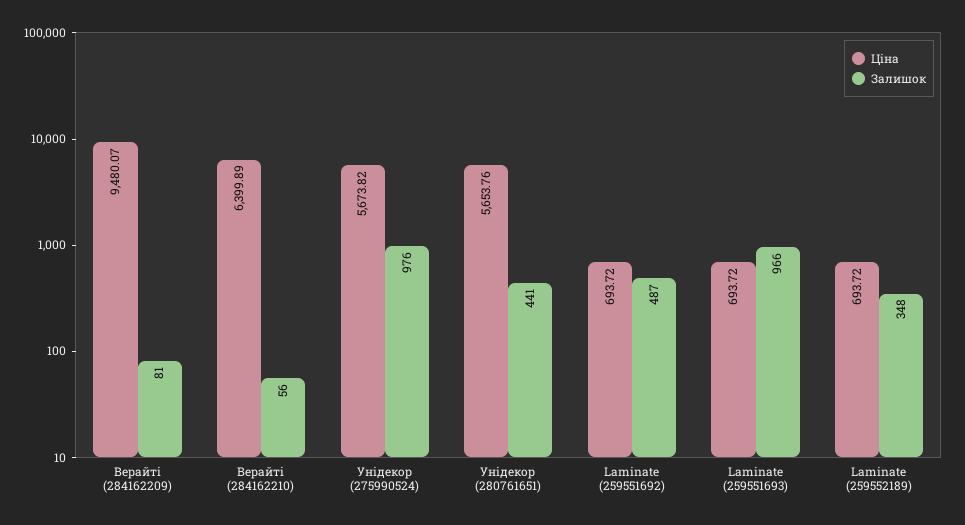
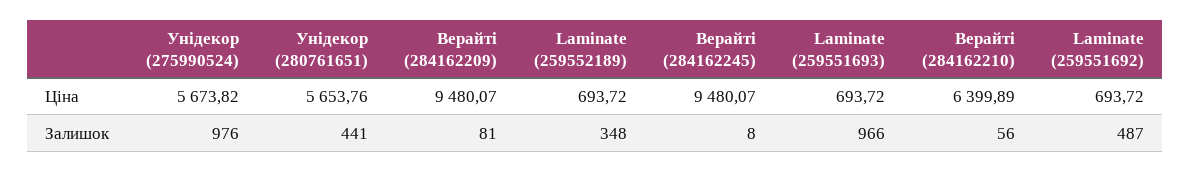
  {
    "Ціна": {
      "Верайті (284162209)": 9480.07,
      "Верайті (284162210)": 6399.89,
      "Унідекор (275990524)": 5673.82,
      "Унідекор (280761651)": 5653.76,
      "Laminate (259551692)": 693.72,
      "Laminate (259551693)": 693.72,
-     "Laminate (259552189)": 693.72
+     "Laminate (259552189)": 693.72,
+     "Верайті (284162245)": 9480.07
    },
    "Залишок": {
      "Верайті (284162209)": 81,
      "Верайті (284162210)": 56,
      "Унідекор (275990524)": 976,
      "Унідекор (280761651)": 441,
      "Laminate (259551692)": 487,
      "Laminate (259551693)": 966,
-     "Laminate (259552189)": 348
+     "Laminate (259552189)": 348,
+     "Верайті (284162245)": 8
    }
  }

